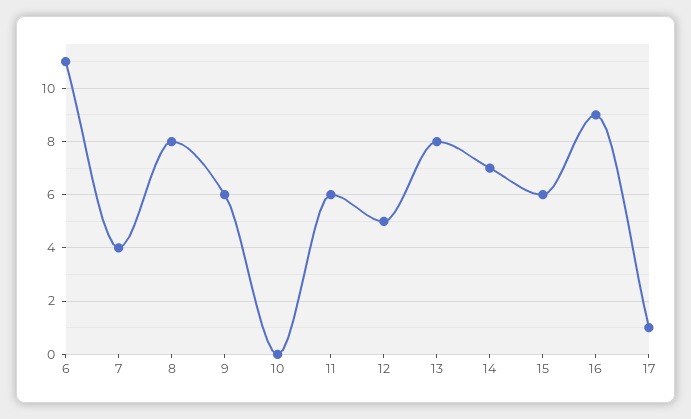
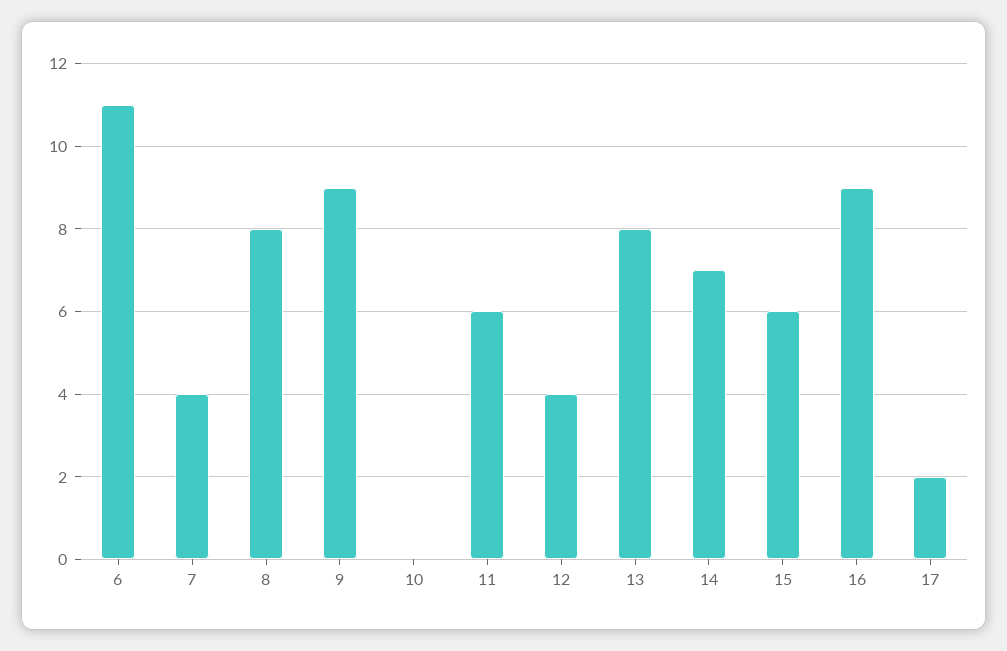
  {
    "6": 11,
    "7": 4,
    "8": 8,
-   "9": 6,
+   "9": 9,
    "10": 0,
    "11": 6,
-   "12": 5,
+   "12": 4,
    "13": 8,
    "14": 7,
    "15": 6,
    "16": 9,
-   "17": 1
+   "17": 2
  }

